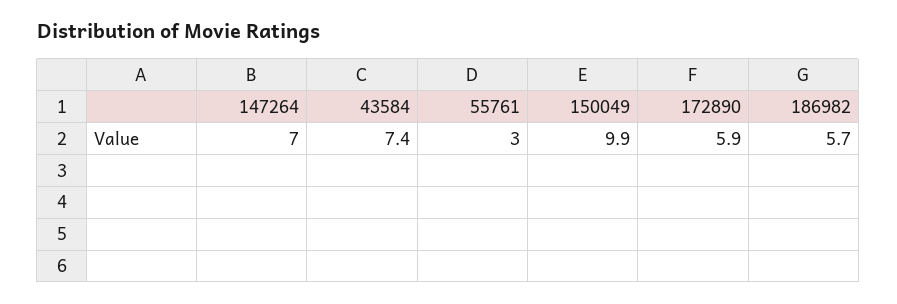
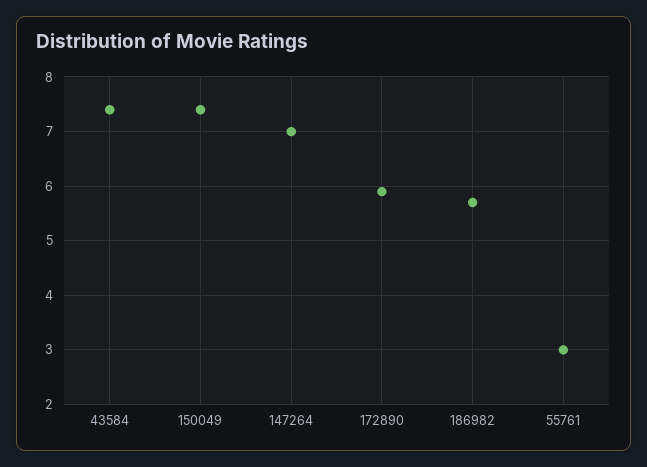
  {
    "147264": 7,
    "43584": 7.4,
    "55761": 3,
-   "150049": 9.9,
+   "150049": 7.5,
    "172890": 5.9,
    "186982": 5.7
  }

